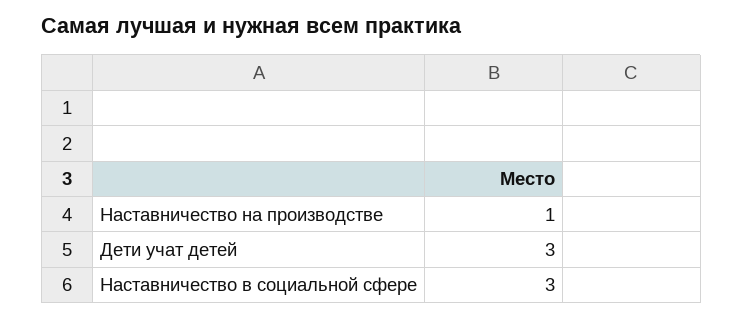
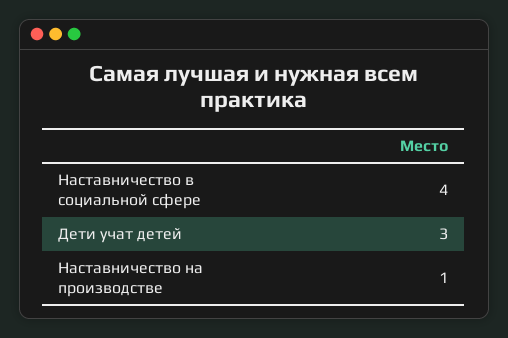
  {
    "Наставничество на производстве": 1,
    "Дети учат детей": 3,
-   "Наставничество в социальной сфере": 3
+   "Наставничество в социальной сфере": 4
  }

